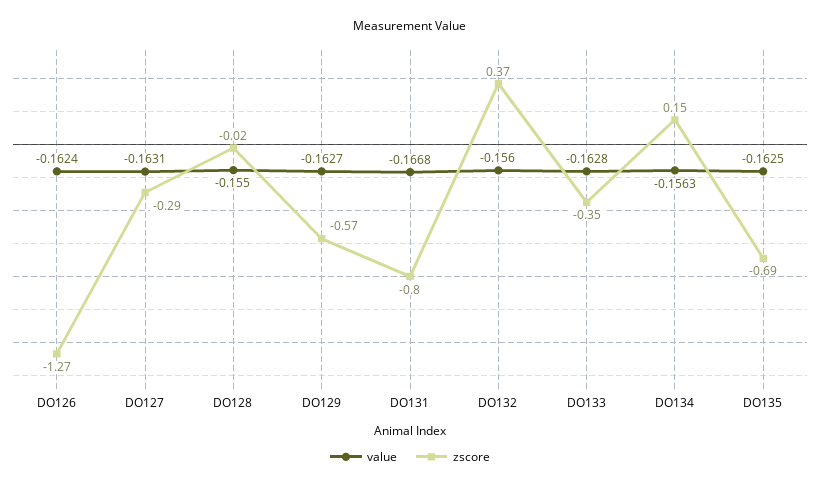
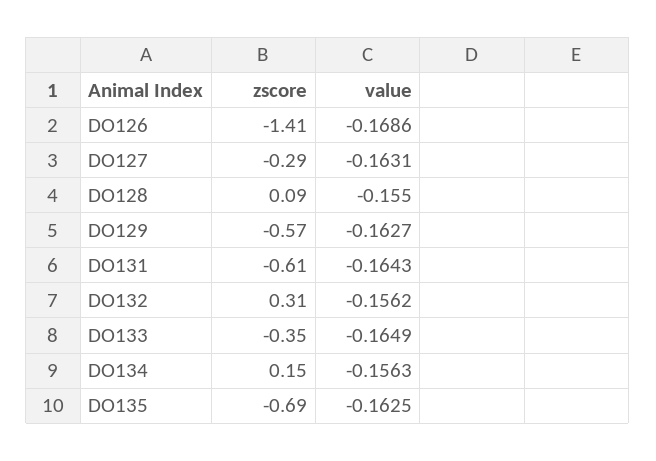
  {
    "value": {
-     "DO126": -0.1624,
+     "DO126": -0.1686,
      "DO127": -0.1631,
      "DO128": -0.155,
      "DO129": -0.1627,
-     "DO131": -0.1668,
+     "DO131": -0.1643,
-     "DO132": -0.156,
+     "DO132": -0.1562,
-     "DO133": -0.1628,
+     "DO133": -0.1649,
      "DO134": -0.1563,
      "DO135": -0.1625
    },
    "zscore": {
-     "DO126": -1.27,
+     "DO126": -1.41,
      "DO127": -0.29,
-     "DO128": -0.02,
+     "DO128": 0.09,
      "DO129": -0.57,
-     "DO131": -0.8,
+     "DO131": -0.61,
-     "DO132": 0.37,
+     "DO132": 0.31,
      "DO133": -0.35,
      "DO134": 0.15,
      "DO135": -0.69
    }
  }

